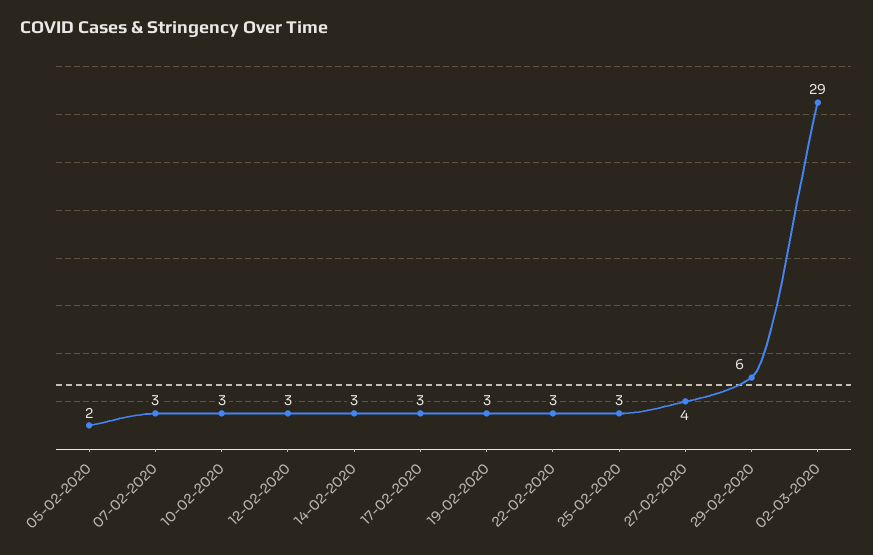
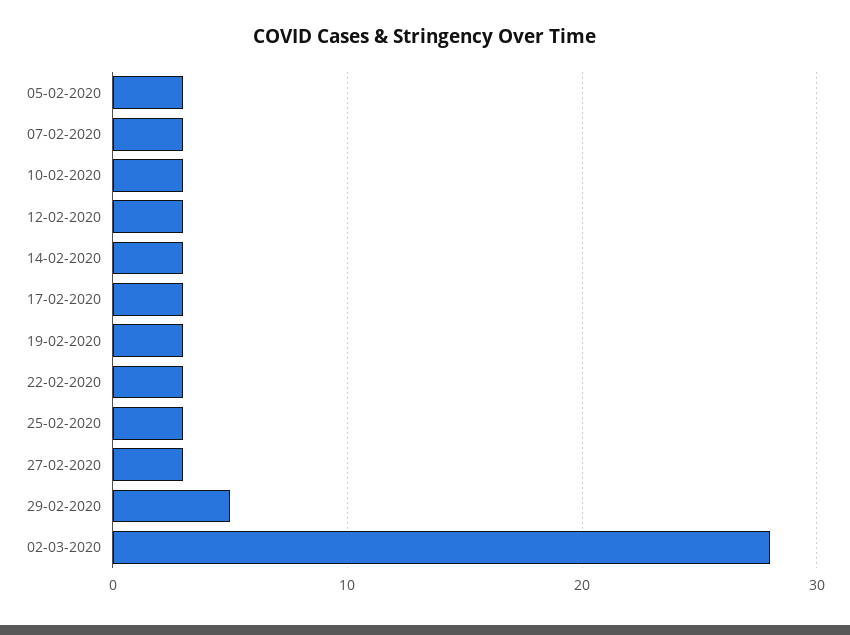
  {
-   "05-02-2020": 2,
+   "05-02-2020": 3,
    "07-02-2020": 3,
    "10-02-2020": 3,
    "12-02-2020": 3,
    "14-02-2020": 3,
    "17-02-2020": 3,
    "19-02-2020": 3,
    "22-02-2020": 3,
    "25-02-2020": 3,
-   "27-02-2020": 4,
+   "27-02-2020": 3,
-   "29-02-2020": 6,
+   "29-02-2020": 5,
-   "02-03-2020": 29
+   "02-03-2020": 28
  }

